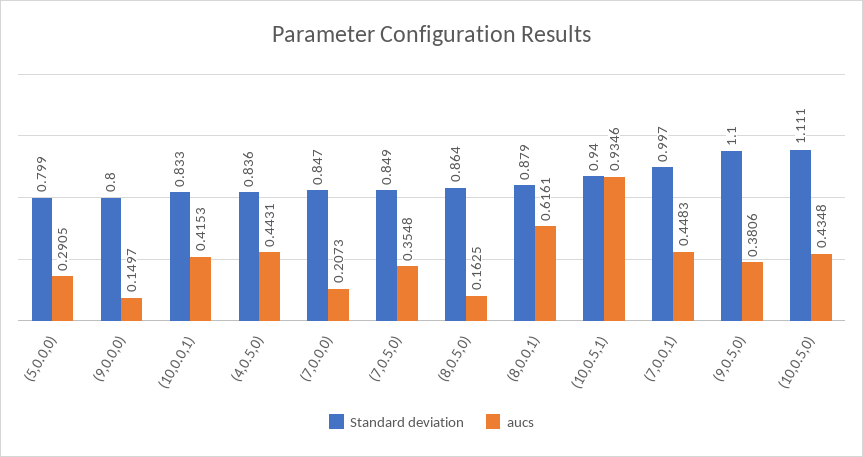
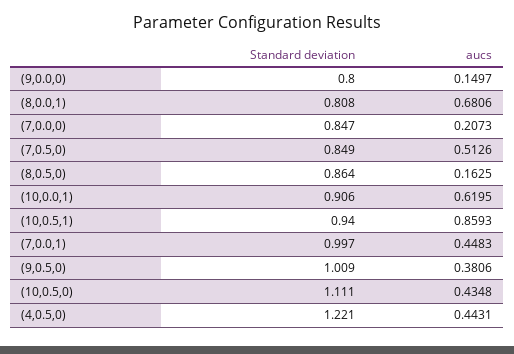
  {
    "Standard deviation": {
-     "(5,0.0,0)": 0.799,
      "(9,0.0,0)": 0.8,
-     "(10,0.0,1)": 0.833,
+     "(10,0.0,1)": 0.906,
-     "(4,0.5,0)": 0.836,
+     "(4,0.5,0)": 1.221,
      "(7,0.0,0)": 0.847,
      "(7,0.5,0)": 0.849,
      "(8,0.5,0)": 0.864,
-     "(8,0.0,1)": 0.879,
+     "(8,0.0,1)": 0.808,
      "(10,0.5,1)": 0.94,
      "(7,0.0,1)": 0.997,
-     "(9,0.5,0)": 1.1,
+     "(9,0.5,0)": 1.009,
      "(10,0.5,0)": 1.111
    },
    "aucs": {
-     "(5,0.0,0)": 0.2905,
      "(9,0.0,0)": 0.1497,
-     "(10,0.0,1)": 0.4153,
+     "(10,0.0,1)": 0.6195,
      "(4,0.5,0)": 0.4431,
      "(7,0.0,0)": 0.2073,
-     "(7,0.5,0)": 0.3548,
+     "(7,0.5,0)": 0.5126,
      "(8,0.5,0)": 0.1625,
-     "(8,0.0,1)": 0.6161,
+     "(8,0.0,1)": 0.6806,
-     "(10,0.5,1)": 0.9346,
+     "(10,0.5,1)": 0.8593,
      "(7,0.0,1)": 0.4483,
      "(9,0.5,0)": 0.3806,
      "(10,0.5,0)": 0.4348
    }
  }

